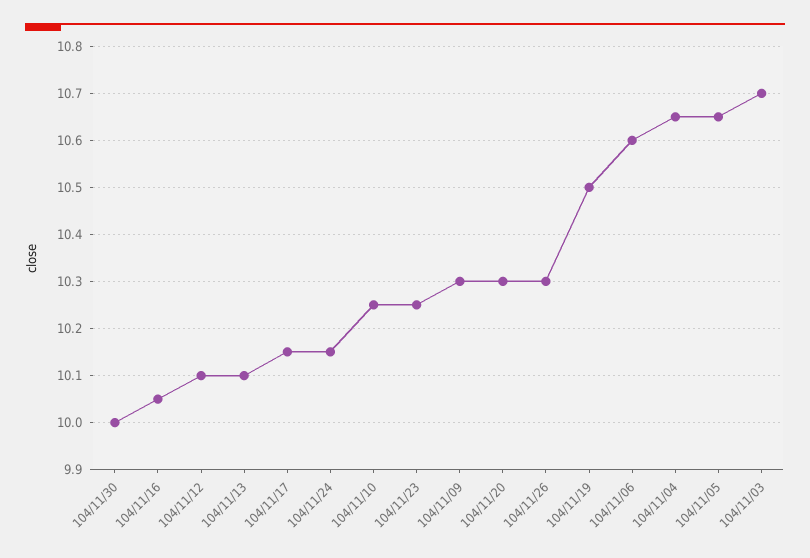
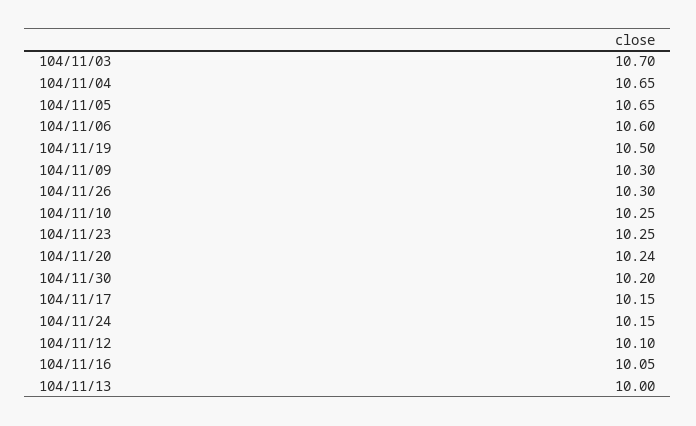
  {
-   "104/11/30": 10,
+   "104/11/30": 10.2,
    "104/11/16": 10.05,
    "104/11/12": 10.1,
-   "104/11/13": 10.1,
+   "104/11/13": 10,
    "104/11/17": 10.15,
    "104/11/24": 10.15,
    "104/11/10": 10.25,
    "104/11/23": 10.25,
    "104/11/09": 10.3,
-   "104/11/20": 10.3,
+   "104/11/20": 10.24,
    "104/11/26": 10.3,
    "104/11/19": 10.5,
    "104/11/06": 10.6,
    "104/11/04": 10.65,
    "104/11/05": 10.65,
    "104/11/03": 10.7
  }

